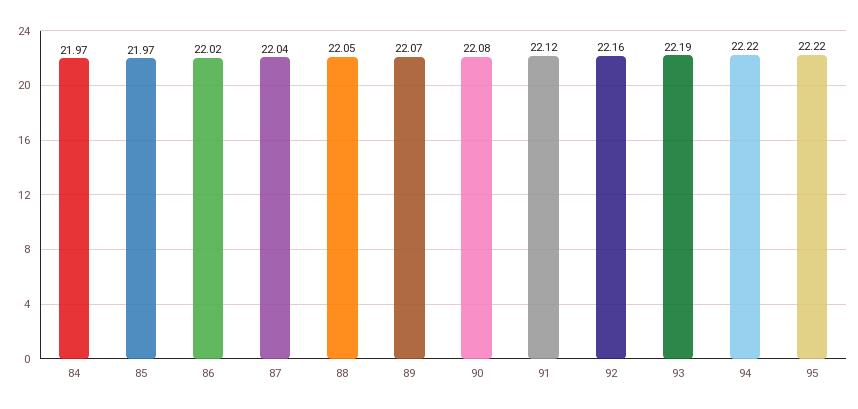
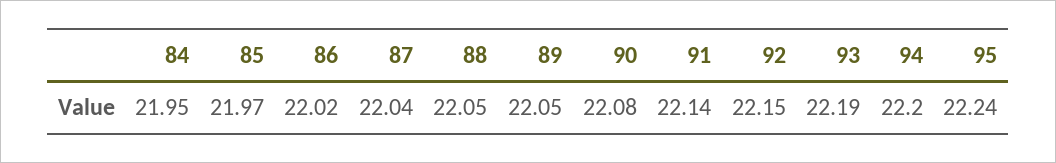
  {
-   "84": 21.97,
+   "84": 21.95,
    "85": 21.97,
    "86": 22.02,
    "87": 22.04,
    "88": 22.05,
-   "89": 22.07,
+   "89": 22.05,
    "90": 22.08,
-   "91": 22.12,
+   "91": 22.14,
-   "92": 22.16,
+   "92": 22.15,
    "93": 22.19,
-   "94": 22.22,
+   "94": 22.2,
-   "95": 22.22
+   "95": 22.24
  }

